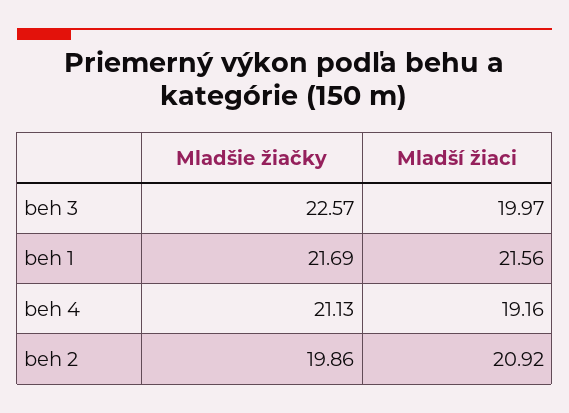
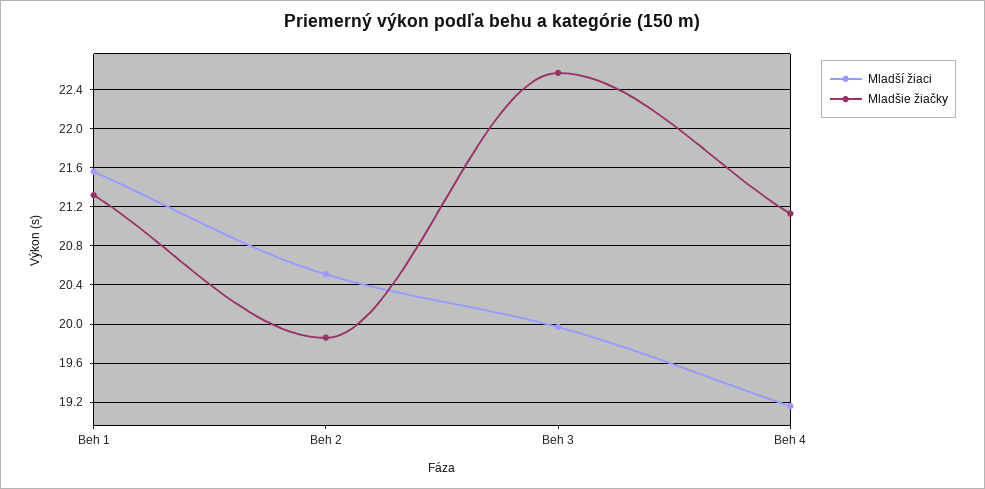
  {
    "Mladšie žiačky": {
      "beh 3": 22.57,
-     "beh 1": 21.69,
+     "beh 1": 21.3,
      "beh 4": 21.13,
      "beh 2": 19.86
    },
    "Mladší žiaci": {
      "beh 3": 19.97,
      "beh 1": 21.56,
      "beh 4": 19.16,
-     "beh 2": 20.92
+     "beh 2": 20.5
    }
  }

